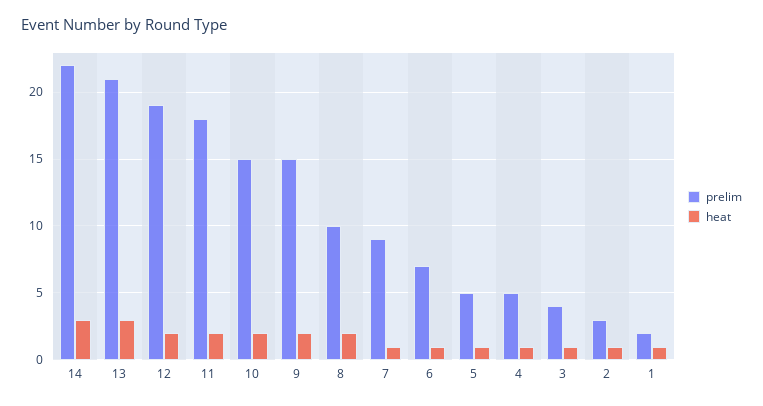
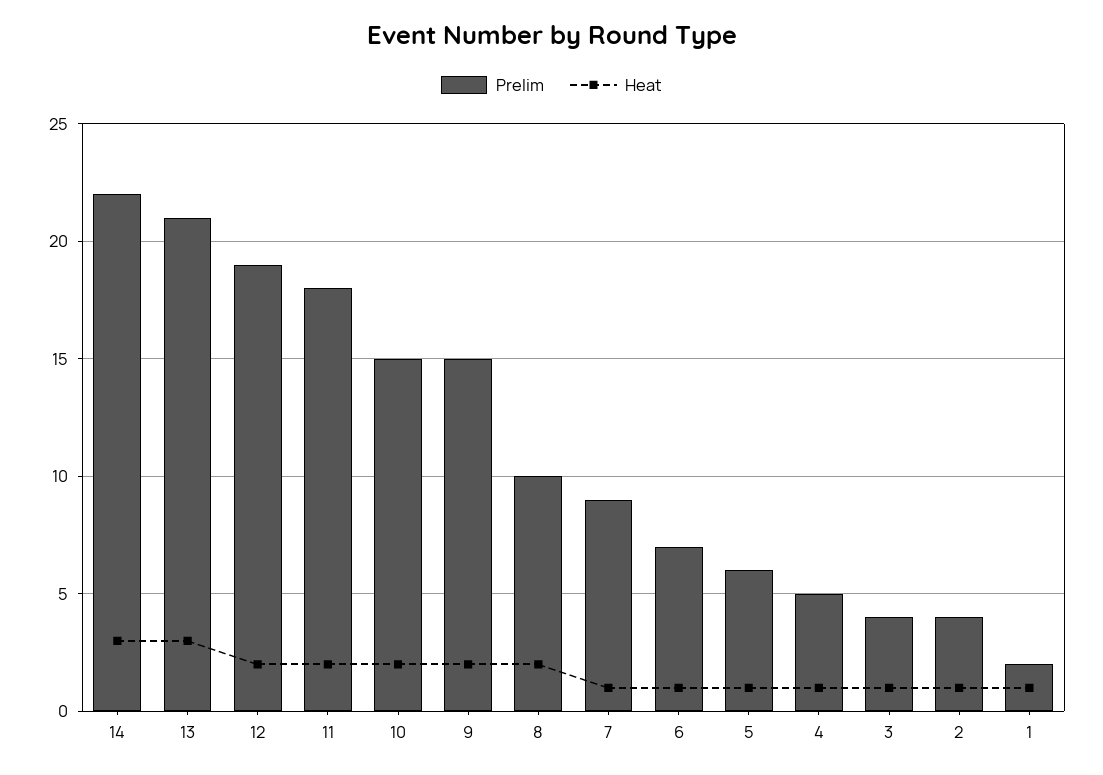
  {
    "prelim": {
      "14": 22,
      "13": 21,
      "12": 19,
      "11": 18,
      "10": 15,
      "9": 15,
      "8": 10,
      "7": 9,
      "6": 7,
-     "5": 5,
+     "5": 6,
      "4": 5,
      "3": 4,
-     "2": 3,
+     "2": 4,
      "1": 2
    },
    "heat": {
      "14": 3,
      "13": 3,
      "12": 2,
      "11": 2,
      "10": 2,
      "9": 2,
      "8": 2,
      "7": 1,
      "6": 1,
      "5": 1,
      "4": 1,
      "3": 1,
      "2": 1,
      "1": 1
    }
  }

